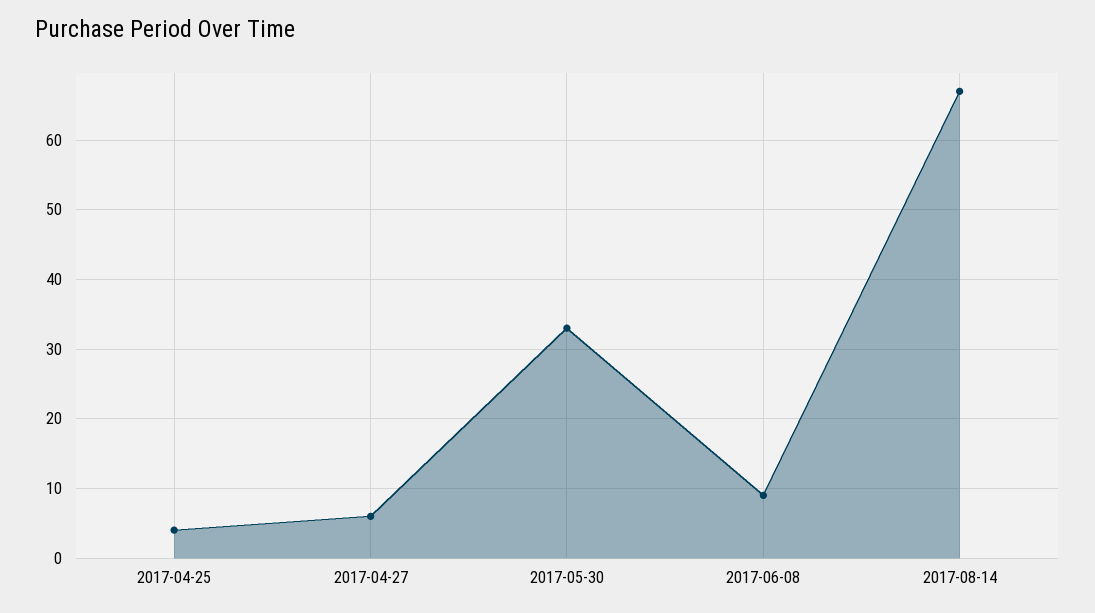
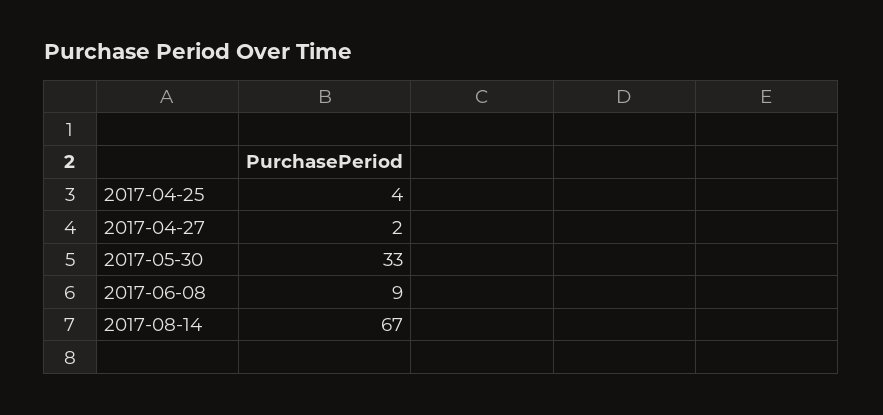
  {
    "2017-04-25": 4,
-   "2017-04-27": 6,
+   "2017-04-27": 2,
    "2017-05-30": 33,
    "2017-06-08": 9,
    "2017-08-14": 67
  }

